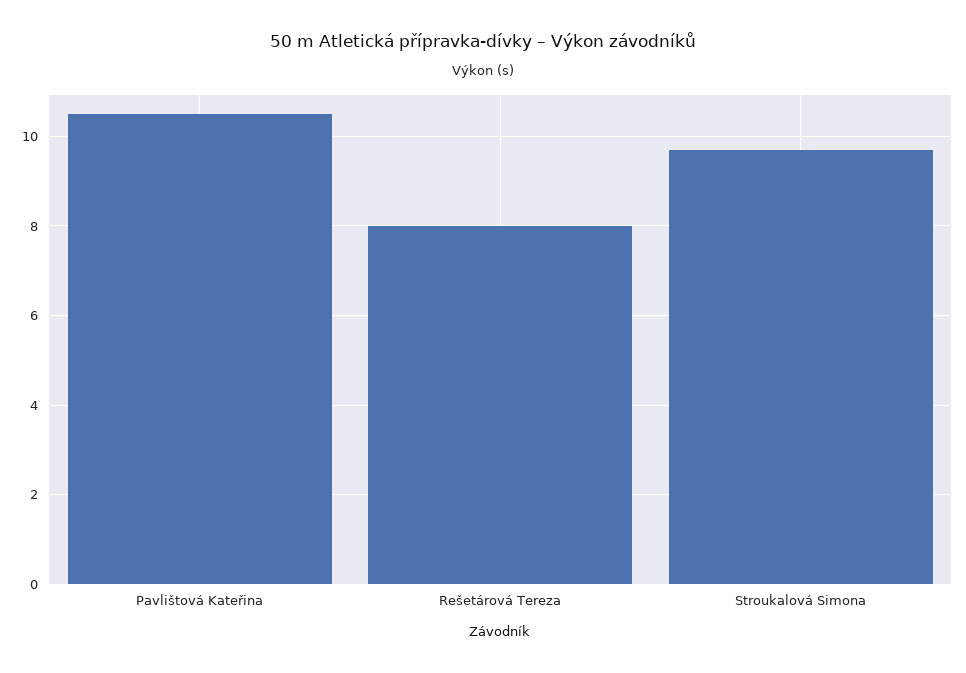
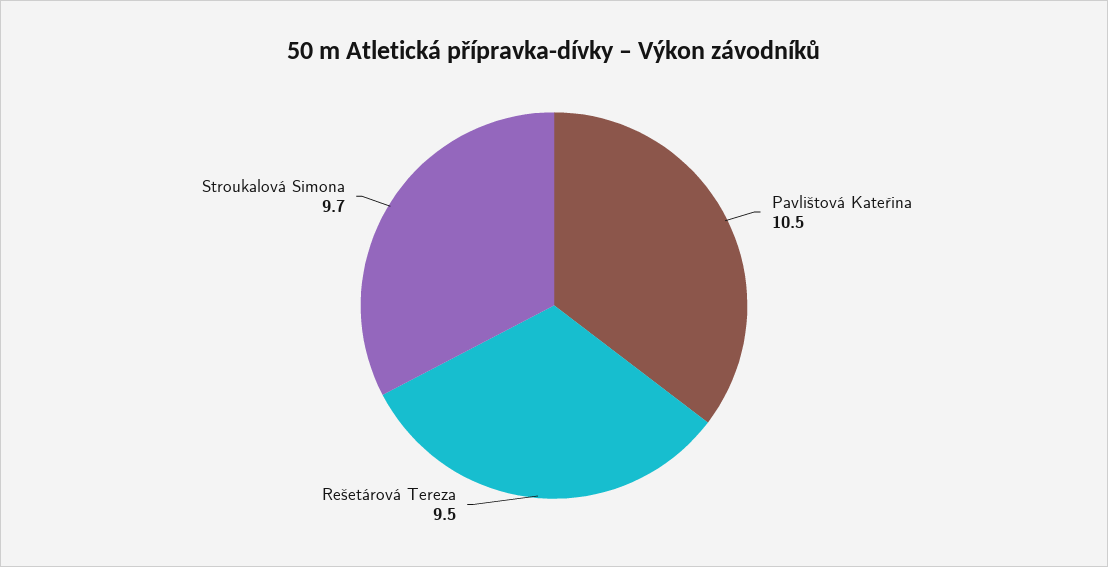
  {
    "Pavlištová Kateřina": 10.5,
-   "Rešetárová Tereza": 8,
+   "Rešetárová Tereza": 9.5,
    "Stroukalová Simona": 9.7
  }

